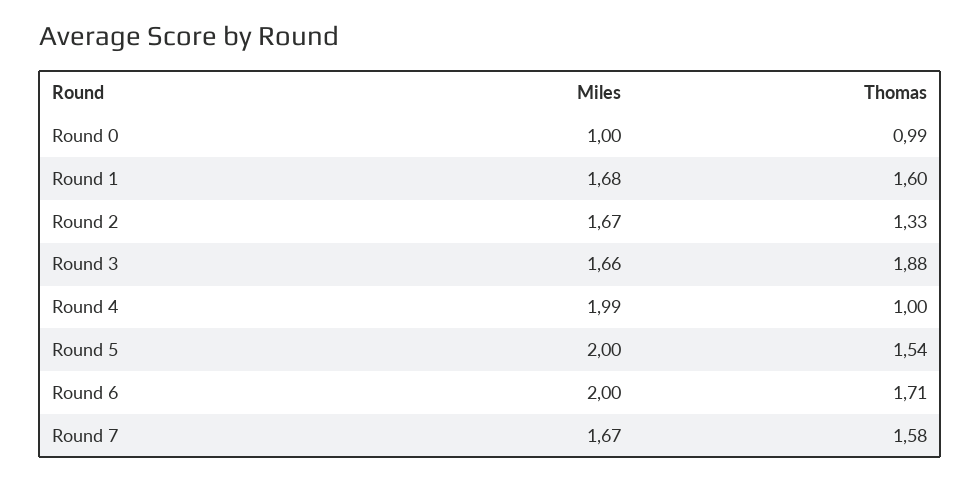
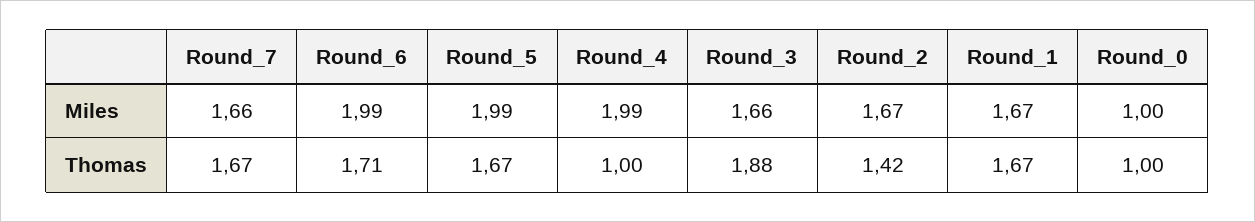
  {
    "Miles": {
      "Round 0": 1,
-     "Round 1": 1.68,
+     "Round 1": 1.67,
      "Round 2": 1.67,
      "Round 3": 1.66,
      "Round 4": 1.99,
-     "Round 5": 2,
+     "Round 5": 1.99,
-     "Round 6": 2,
+     "Round 6": 1.99,
-     "Round 7": 1.67
+     "Round 7": 1.66
    },
    "Thomas": {
-     "Round 0": 0.99,
+     "Round 0": 1,
-     "Round 1": 1.6,
+     "Round 1": 1.67,
-     "Round 2": 1.33,
+     "Round 2": 1.42,
      "Round 3": 1.88,
      "Round 4": 1,
-     "Round 5": 1.54,
+     "Round 5": 1.67,
      "Round 6": 1.71,
-     "Round 7": 1.58
+     "Round 7": 1.67
    }
  }

